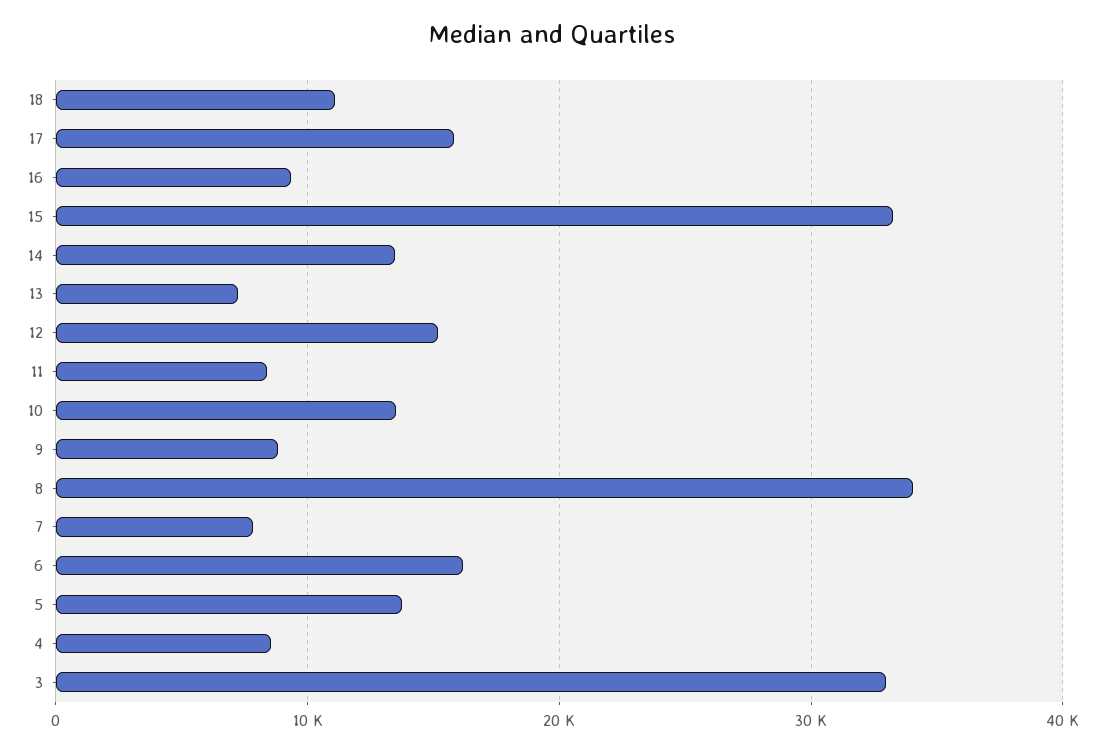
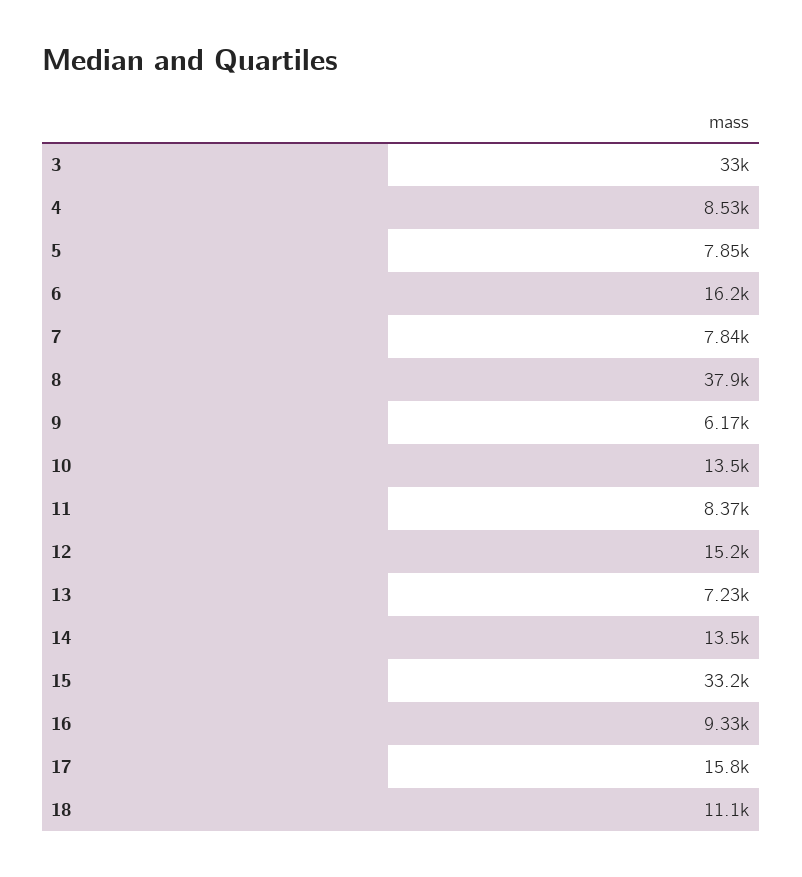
  {
    "18": 11100,
    "17": 15800,
    "16": 9330,
    "15": 33200,
    "14": 13500,
    "13": 7230,
    "12": 15200,
    "11": 8370,
    "10": 13500,
-   "9": 9000,
+   "9": 6170,
-   "8": 34000,
+   "8": 37900,
    "7": 7840,
    "6": 16200,
-   "5": 14000,
+   "5": 7850,
    "4": 8530,
    "3": 33000
  }

